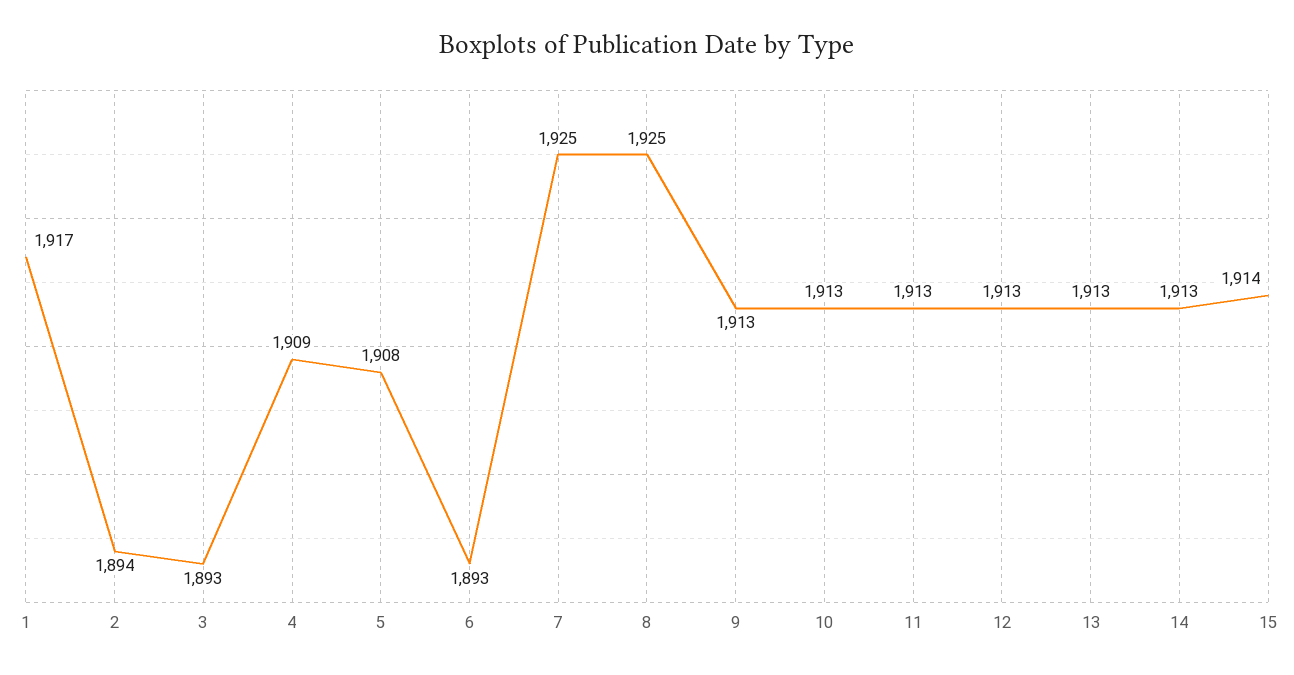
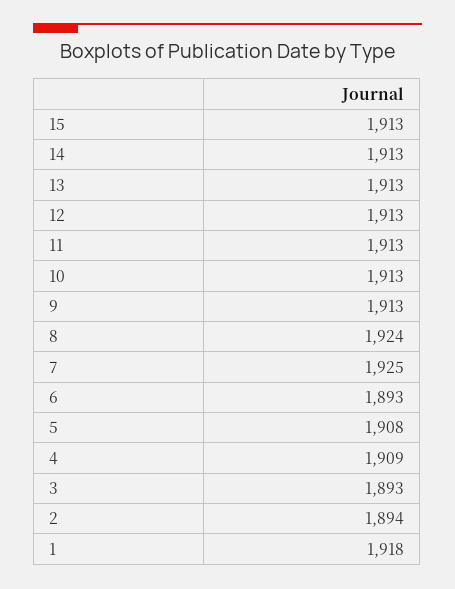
  {
-   "1": 1917,
+   "1": 1918,
    "2": 1894,
    "3": 1893,
    "4": 1909,
    "5": 1908,
    "6": 1893,
    "7": 1925,
-   "8": 1925,
+   "8": 1924,
    "9": 1913,
    "10": 1913,
    "11": 1913,
    "12": 1913,
    "13": 1913,
    "14": 1913,
-   "15": 1914
+   "15": 1913
  }

